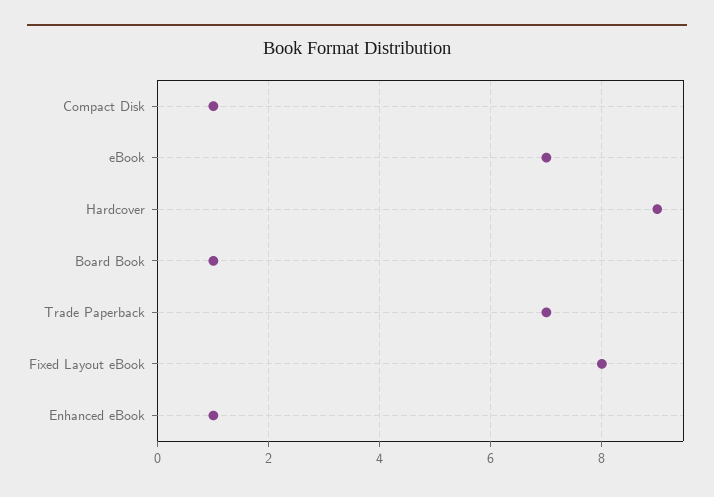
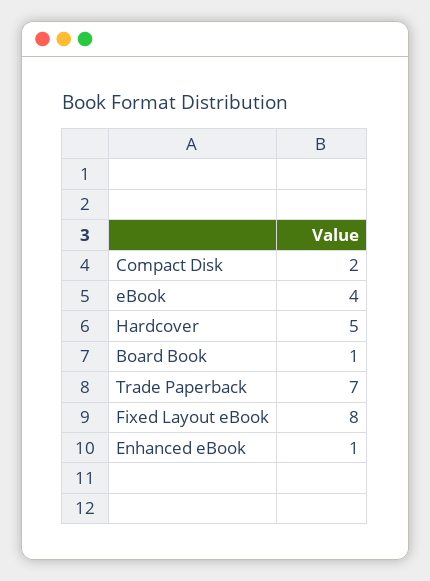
  {
-   "Compact Disk": 1,
+   "Compact Disk": 2,
-   "eBook": 7,
+   "eBook": 4,
-   "Hardcover": 9,
+   "Hardcover": 5,
    "Board Book": 1,
    "Trade Paperback": 7,
    "Fixed Layout eBook": 8,
    "Enhanced eBook": 1
  }

